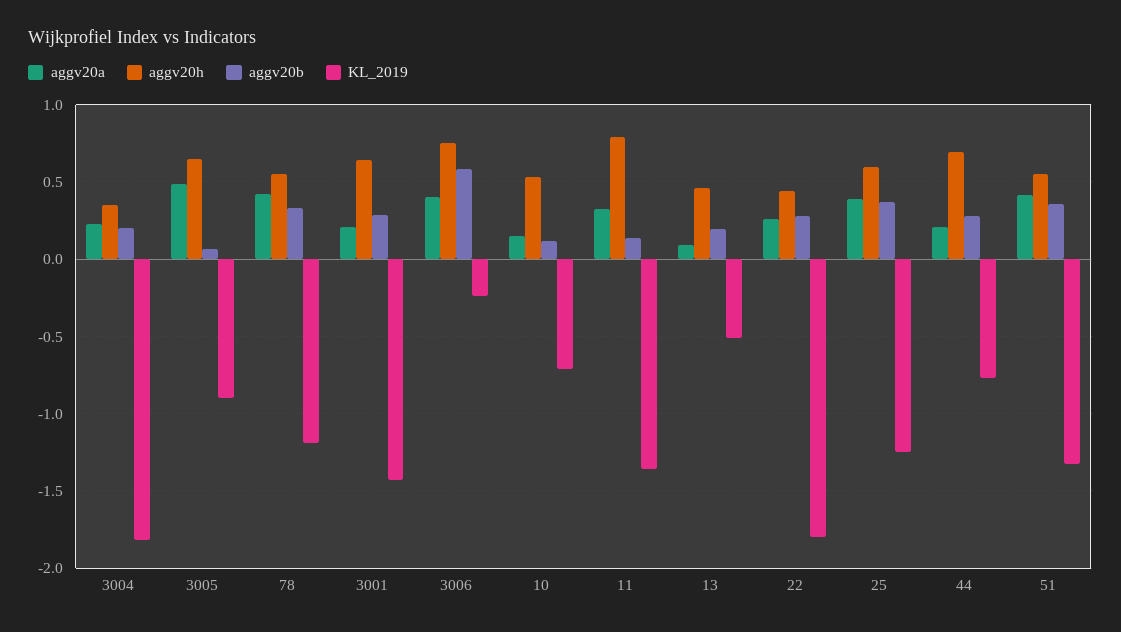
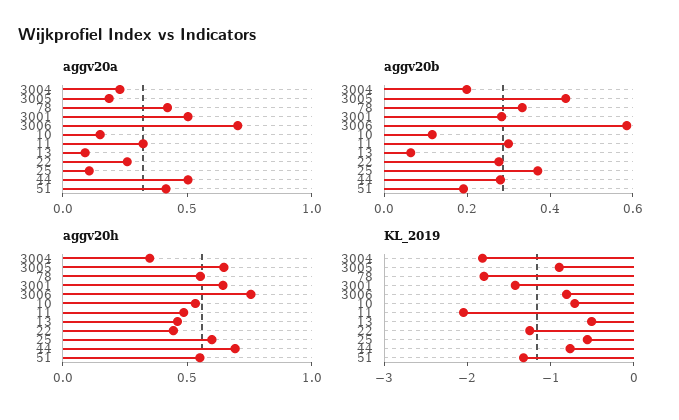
  {
    "aggv20a": {
      "3004": 0.25,
-     "3005": 0.5,
+     "3005": 0.2,
      "78": 0.4,
-     "3001": 0.2,
+     "3001": 0.5,
-     "3006": 0.4,
+     "3006": 0.7,
      "10": 0.15,
      "11": 0.3,
      "13": 0.1,
      "22": 0.25,
-     "25": 0.4,
+     "25": 0.1,
-     "44": 0.2,
+     "44": 0.5,
      "51": 0.4
    },
    "aggv20h": {
      "3004": 0.35,
      "3005": 0.65,
      "78": 0.55,
      "3001": 0.65,
      "3006": 0.75,
      "10": 0.55,
-     "11": 0.8,
+     "11": 0.5,
      "13": 0.45,
      "22": 0.45,
      "25": 0.6,
      "44": 0.7,
      "51": 0.55
    },
    "aggv20b": {
      "3004": 0.2,
-     "3005": 0.05,
+     "3005": 0.45,
      "78": 0.35,
      "3001": 0.3,
      "3006": 0.6,
      "10": 0.1,
-     "11": 0.15,
+     "11": 0.3,
-     "13": 0.2,
+     "13": 0.05,
      "22": 0.3,
      "25": 0.35,
      "44": 0.3,
-     "51": 0.35
+     "51": 0.2
    },
    "KL_2019": {
      "3004": -1.8,
      "3005": -0.9,
-     "78": -1.2,
+     "78": -1.8,
      "3001": -1.45,
-     "3006": -0.25,
+     "3006": -0.8,
      "10": -0.7,
-     "11": -1.35,
+     "11": -2,
      "13": -0.5,
-     "22": -1.8,
+     "22": -1.2,
-     "25": -1.25,
+     "25": -0.6,
      "44": -0.75,
      "51": -1.35
    }
  }

